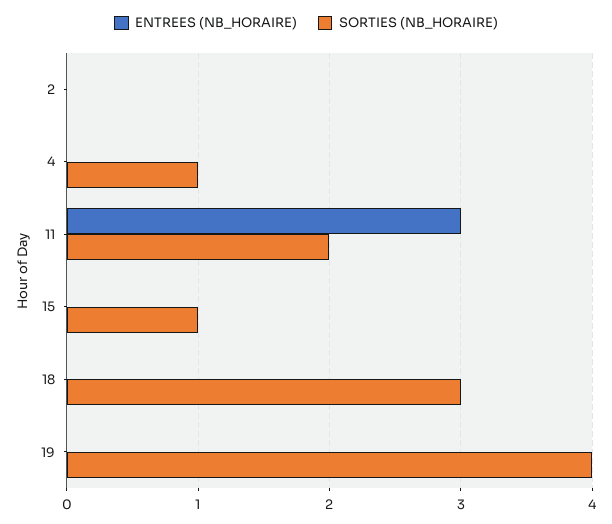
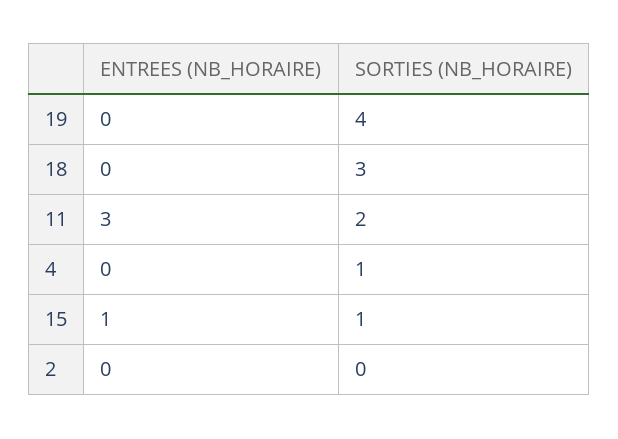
  {
    "ENTREES (NB_HORAIRE)": {
      "2": 0,
      "4": 0,
      "11": 3,
-     "15": 0,
+     "15": 1,
      "18": 0,
      "19": 0
    },
    "SORTIES (NB_HORAIRE)": {
      "2": 0,
      "4": 1,
      "11": 2,
      "15": 1,
      "18": 3,
      "19": 4
    }
  }

